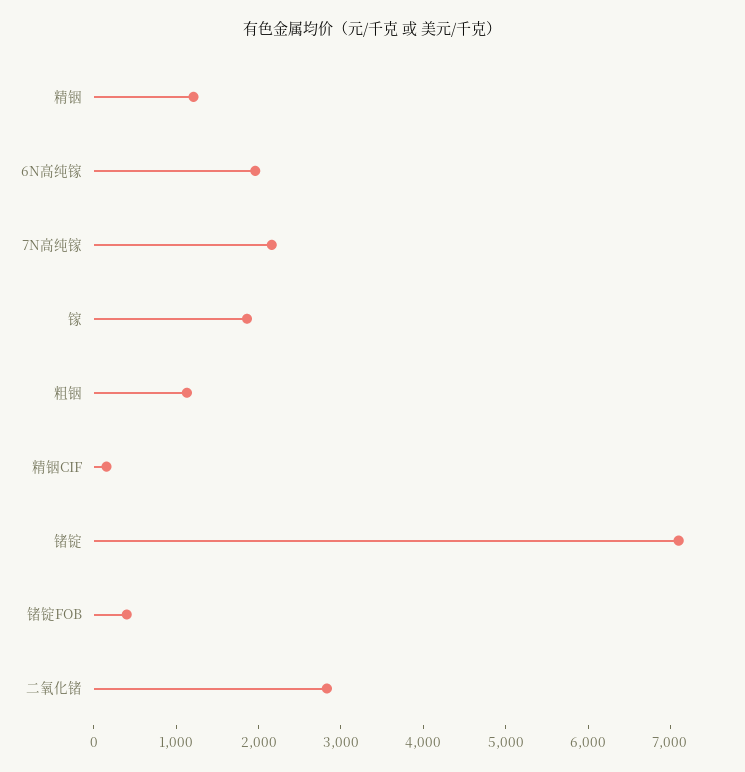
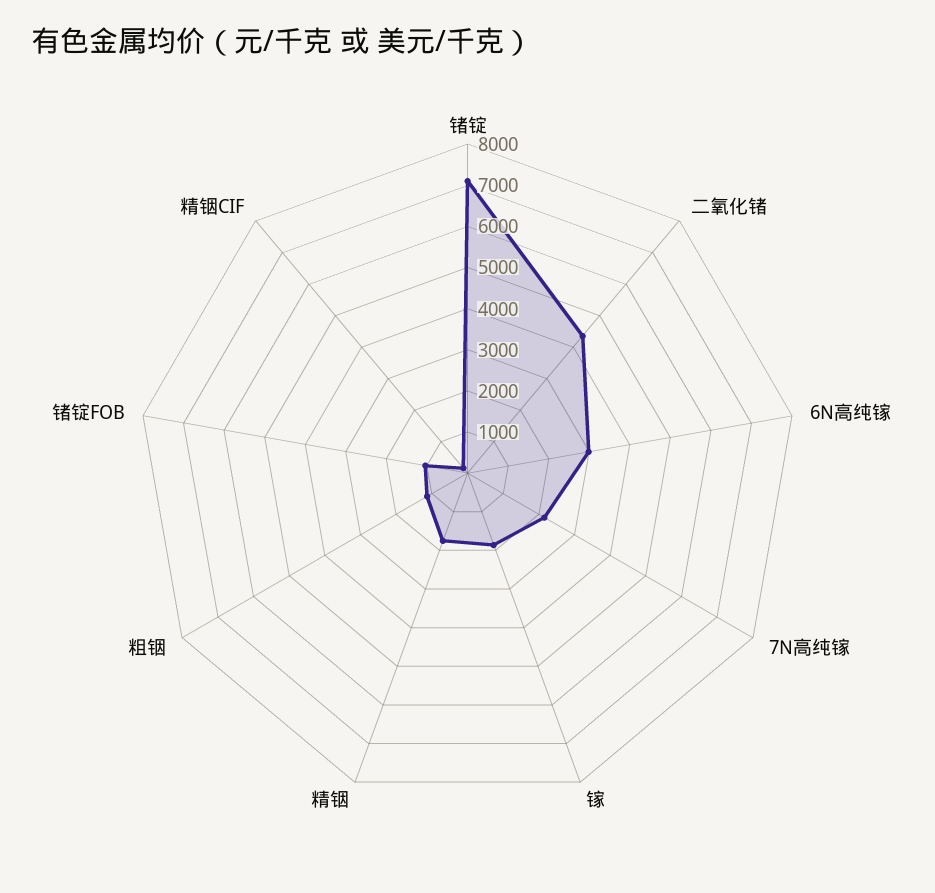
  {
-   "精铟": 1200,
+   "精铟": 1800,
-   "6N高纯镓": 2000,
+   "6N高纯镓": 3000,
    "7N高纯镓": 2200,
    "镓": 1800,
    "粗铟": 1200,
    "精铟CIF": 200,
    "锗锭": 7200,
-   "锗锭FOB": 400,
+   "锗锭FOB": 1000,
-   "二氧化锗": 2800
+   "二氧化锗": 4400
  }

